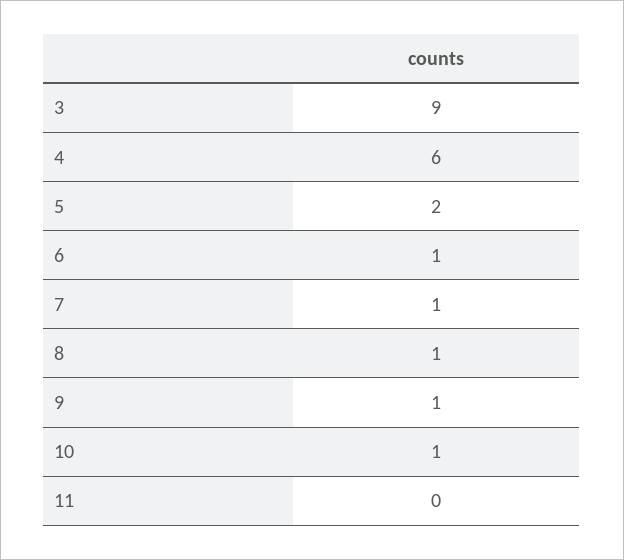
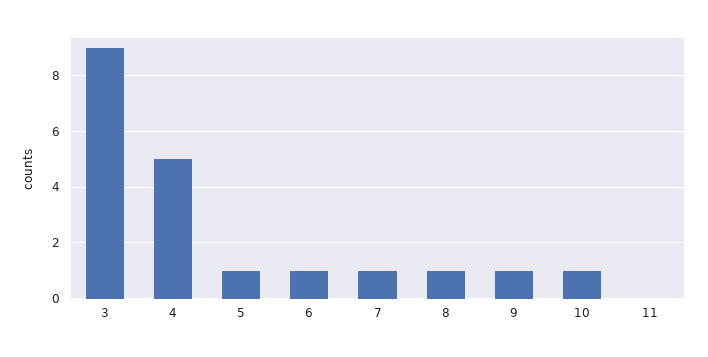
  {
    "3": 9,
-   "4": 6,
+   "4": 5,
-   "5": 2,
+   "5": 1,
    "6": 1,
    "7": 1,
    "8": 1,
    "9": 1,
    "10": 1,
    "11": 0
  }

